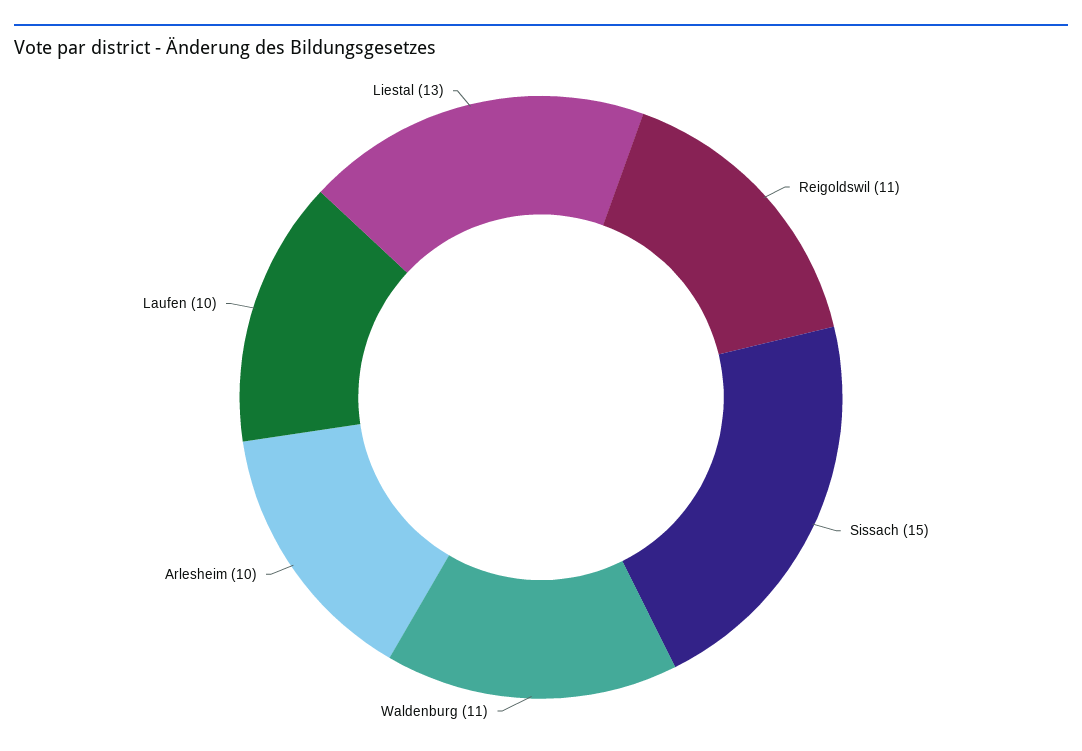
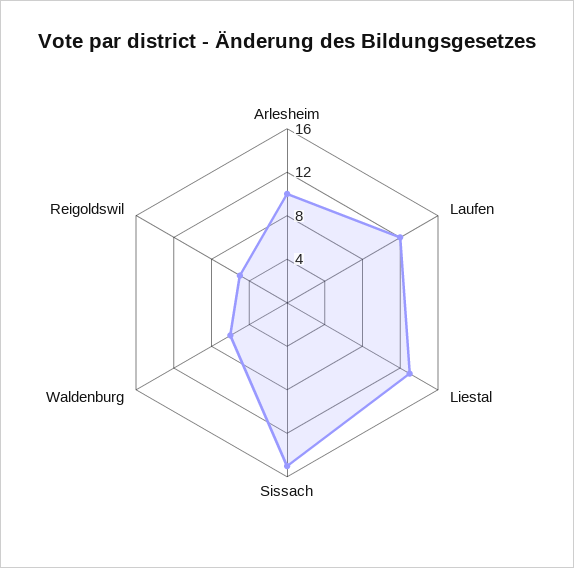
  {
-   "Reigoldswil": 11,
+   "Reigoldswil": 5,
    "Sissach": 15,
-   "Waldenburg": 11,
+   "Waldenburg": 6,
    "Arlesheim": 10,
-   "Laufen": 10,
+   "Laufen": 12,
    "Liestal": 13
  }

